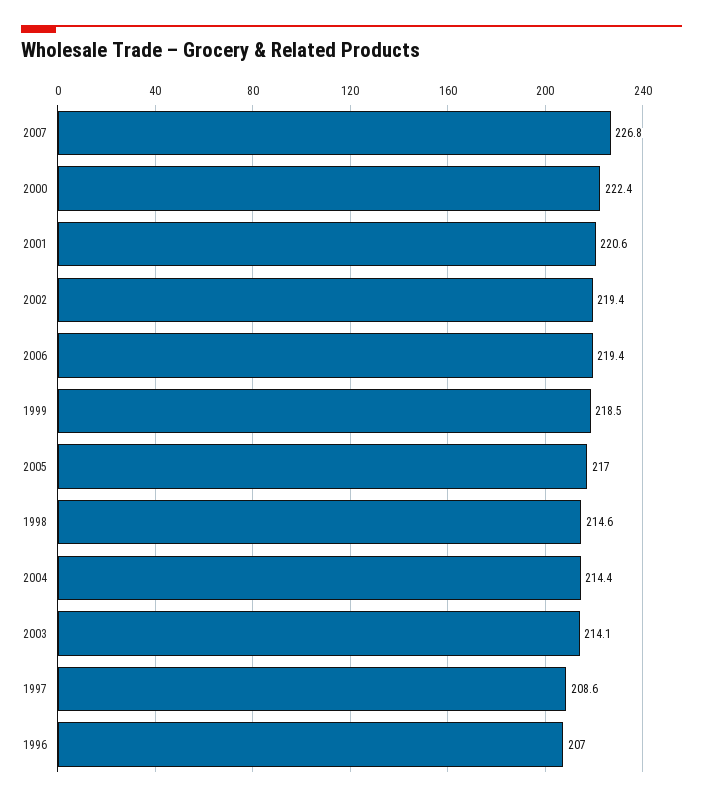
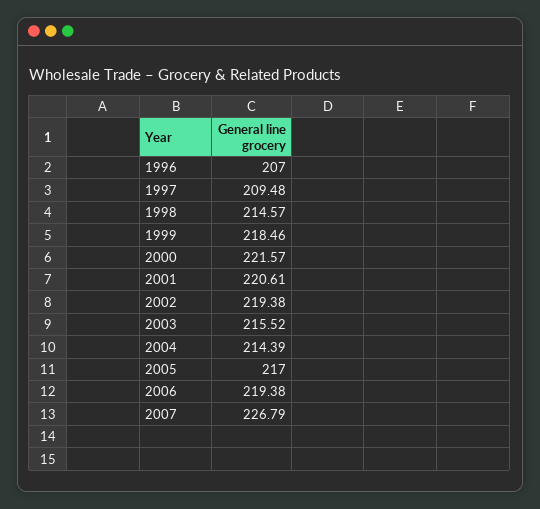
  {
    "2007": 226.79,
-   "2000": 222.4,
+   "2000": 221.57,
    "2001": 220.61,
    "2002": 219.38,
    "2006": 219.38,
    "1999": 218.46,
    "2005": 217,
    "1998": 214.57,
    "2004": 214.39,
-   "2003": 214.1,
+   "2003": 215.52,
-   "1997": 208.6,
+   "1997": 209.48,
    "1996": 207
  }

